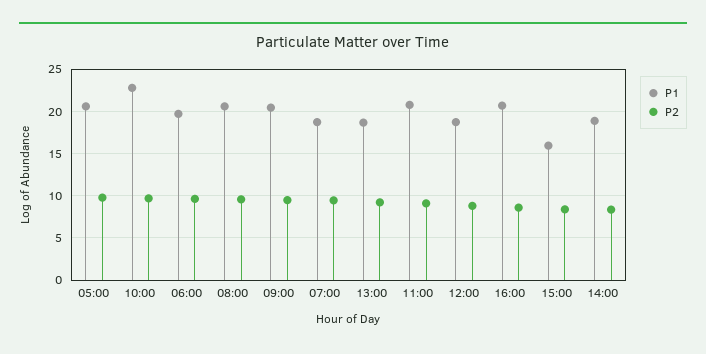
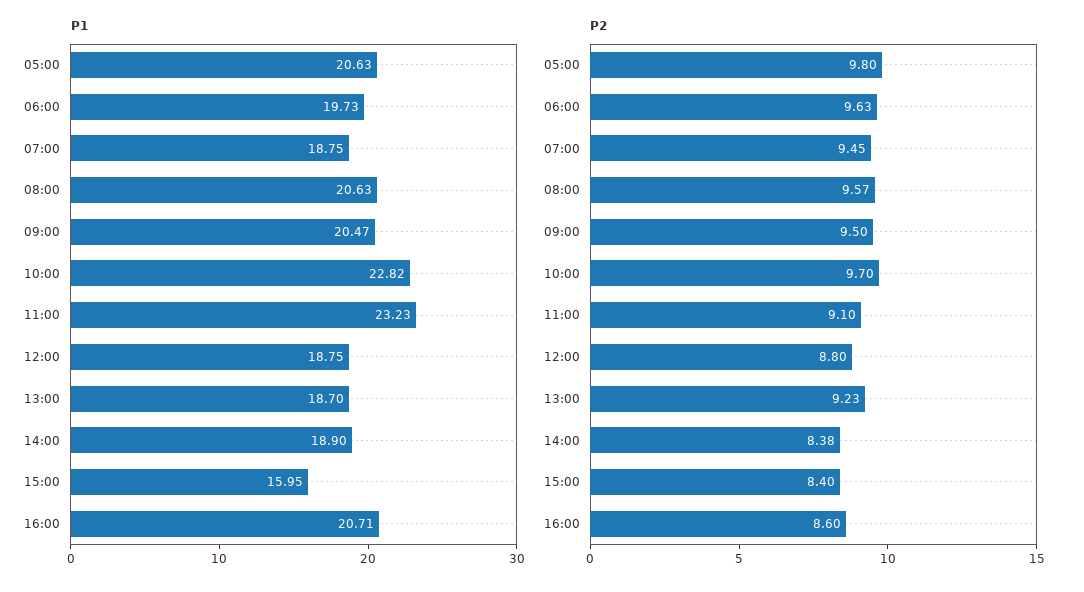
  {
    "P1": {
      "05:00": 20.63,
      "10:00": 22.82,
      "06:00": 19.73,
      "08:00": 20.63,
      "09:00": 20.47,
      "07:00": 18.75,
      "13:00": 18.7,
-     "11:00": 21,
+     "11:00": 23.23,
      "12:00": 18.75,
      "16:00": 20.71,
      "15:00": 15.95,
      "14:00": 18.9
    },
    "P2": {
      "05:00": 9.8,
      "10:00": 9.7,
      "06:00": 9.63,
      "08:00": 9.57,
      "09:00": 9.5,
      "07:00": 9.45,
      "13:00": 9.23,
      "11:00": 9.1,
      "12:00": 8.8,
      "16:00": 8.6,
      "15:00": 8.4,
      "14:00": 8.38
    }
  }

